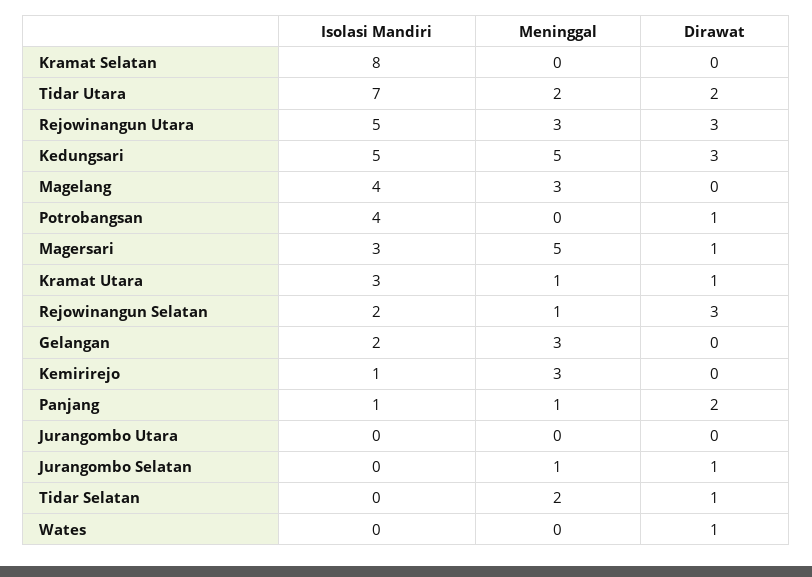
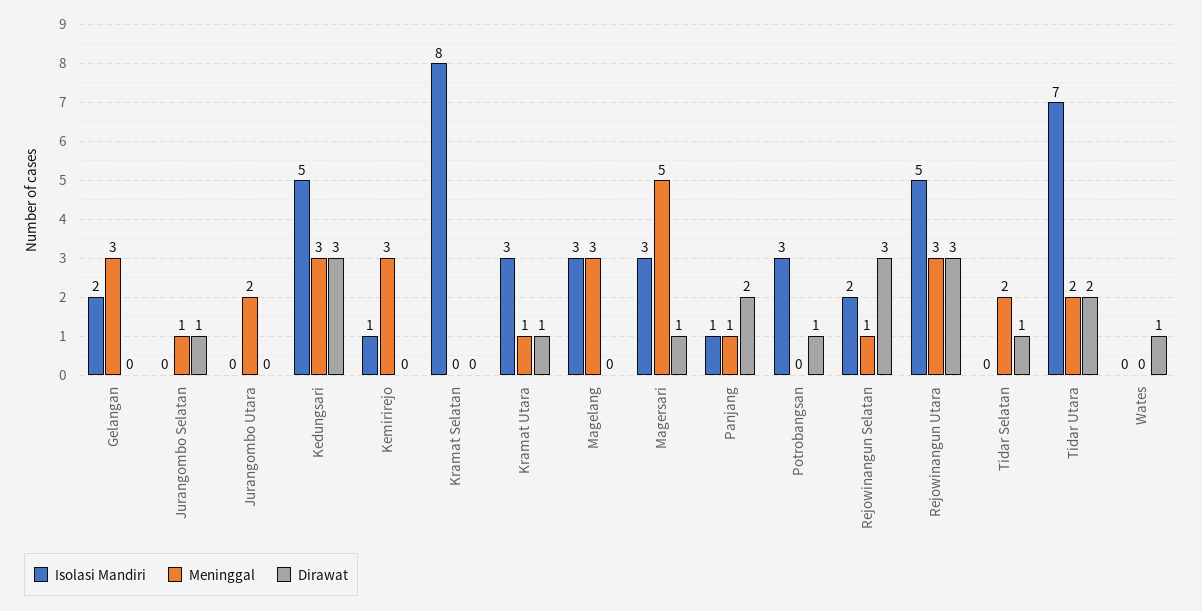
  {
    "Isolasi Mandiri": {
      "Kramat Selatan": 8,
      "Tidar Utara": 7,
      "Rejowinangun Utara": 5,
      "Kedungsari": 5,
-     "Magelang": 4,
+     "Magelang": 3,
-     "Potrobangsan": 4,
+     "Potrobangsan": 3,
      "Magersari": 3,
      "Kramat Utara": 3,
      "Rejowinangun Selatan": 2,
      "Gelangan": 2,
      "Kemirirejo": 1,
      "Panjang": 1,
      "Jurangombo Utara": 0,
      "Jurangombo Selatan": 0,
      "Tidar Selatan": 0,
      "Wates": 0
    },
    "Meninggal": {
      "Kramat Selatan": 0,
      "Tidar Utara": 2,
      "Rejowinangun Utara": 3,
-     "Kedungsari": 5,
+     "Kedungsari": 3,
      "Magelang": 3,
      "Potrobangsan": 0,
      "Magersari": 5,
      "Kramat Utara": 1,
      "Rejowinangun Selatan": 1,
      "Gelangan": 3,
      "Kemirirejo": 3,
      "Panjang": 1,
-     "Jurangombo Utara": 0,
+     "Jurangombo Utara": 2,
      "Jurangombo Selatan": 1,
      "Tidar Selatan": 2,
      "Wates": 0
    },
    "Dirawat": {
      "Kramat Selatan": 0,
      "Tidar Utara": 2,
      "Rejowinangun Utara": 3,
      "Kedungsari": 3,
      "Magelang": 0,
      "Potrobangsan": 1,
      "Magersari": 1,
      "Kramat Utara": 1,
      "Rejowinangun Selatan": 3,
      "Gelangan": 0,
      "Kemirirejo": 0,
      "Panjang": 2,
      "Jurangombo Utara": 0,
      "Jurangombo Selatan": 1,
      "Tidar Selatan": 1,
      "Wates": 1
    }
  }

